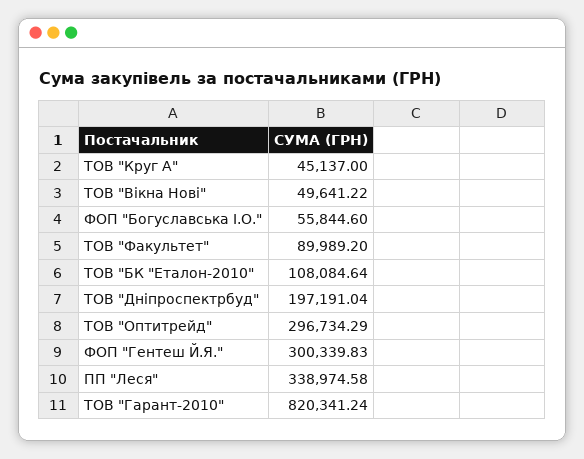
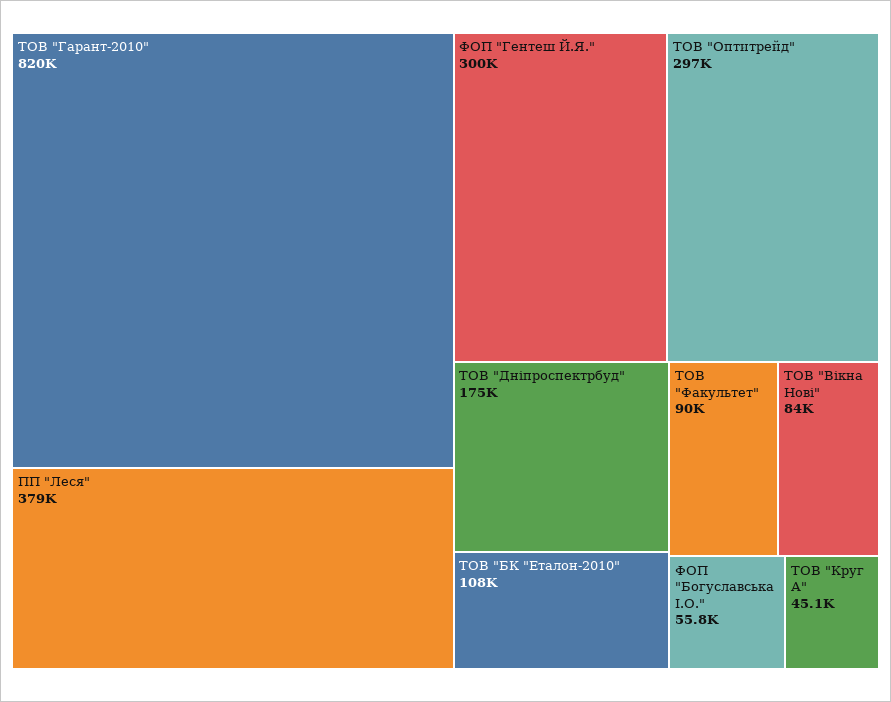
  {
    "ТОВ \"Круг А\"": 45137,
-   "ТОВ \"Вікна Нові\"": 49641.22,
+   "ТОВ \"Вікна Нові\"": 84000,
    "ФОП \"Богуславська I.О.\"": 55844.6,
    "ТОВ \"Факультет\"": 89989.2,
    "ТОВ \"БК \"Еталон-2010\"": 108084.64,
-   "ТОВ \"Дніпроспектрбуд\"": 197191.04,
+   "ТОВ \"Дніпроспектрбуд\"": 175000,
    "ТОВ \"Оптитрейд\"": 296734.29,
    "ФОП \"Гентеш Й.Я.\"": 300339.83,
-   "ПП \"Леся\"": 338974.58,
+   "ПП \"Леся\"": 379000,
    "ТОВ \"Гарант-2010\"": 820341.24
  }

